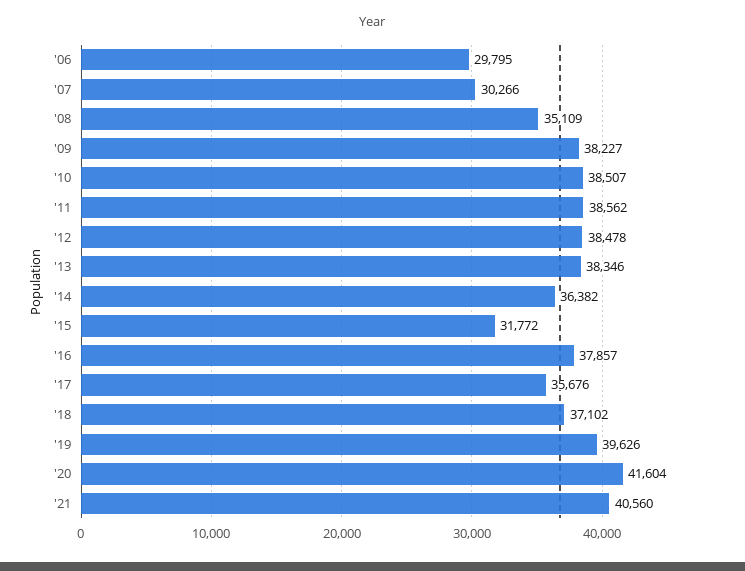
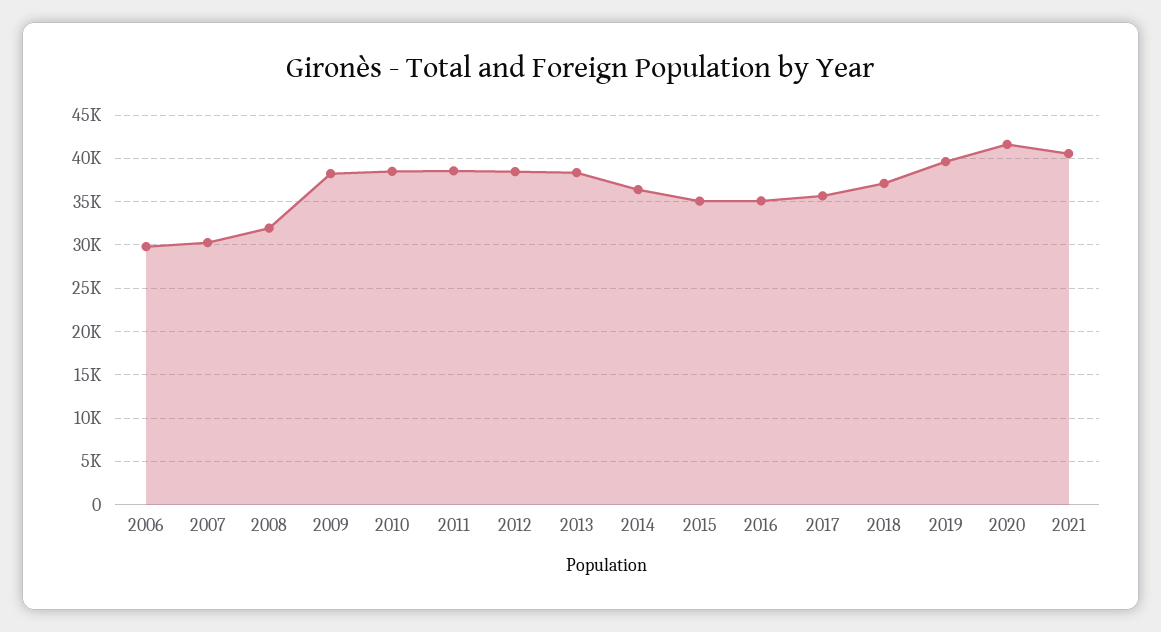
  {
    "'06": 29795,
    "'07": 30266,
-   "'08": 35109,
+   "'08": 32000,
    "'09": 38227,
    "'10": 38507,
    "'11": 38562,
    "'12": 38478,
    "'13": 38346,
    "'14": 36382,
-   "'15": 31772,
+   "'15": 35000,
-   "'16": 37857,
+   "'16": 35000,
    "'17": 35676,
    "'18": 37102,
    "'19": 39626,
    "'20": 41604,
    "'21": 40560
  }

